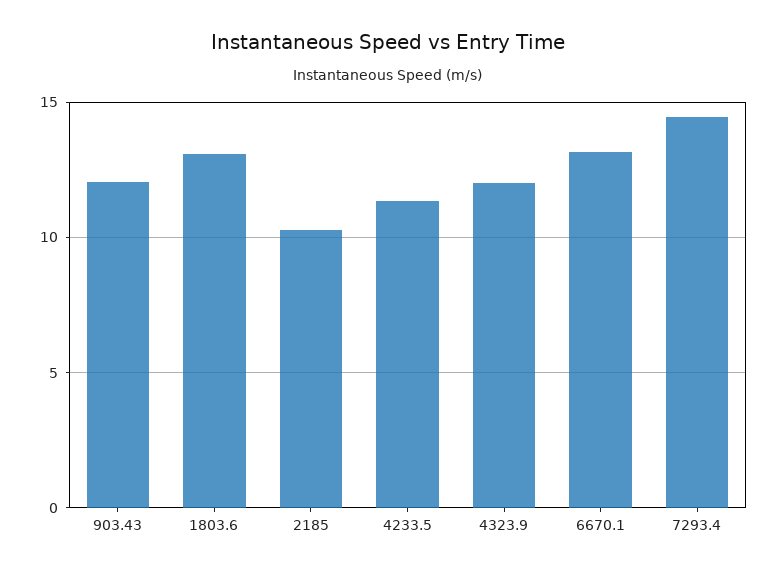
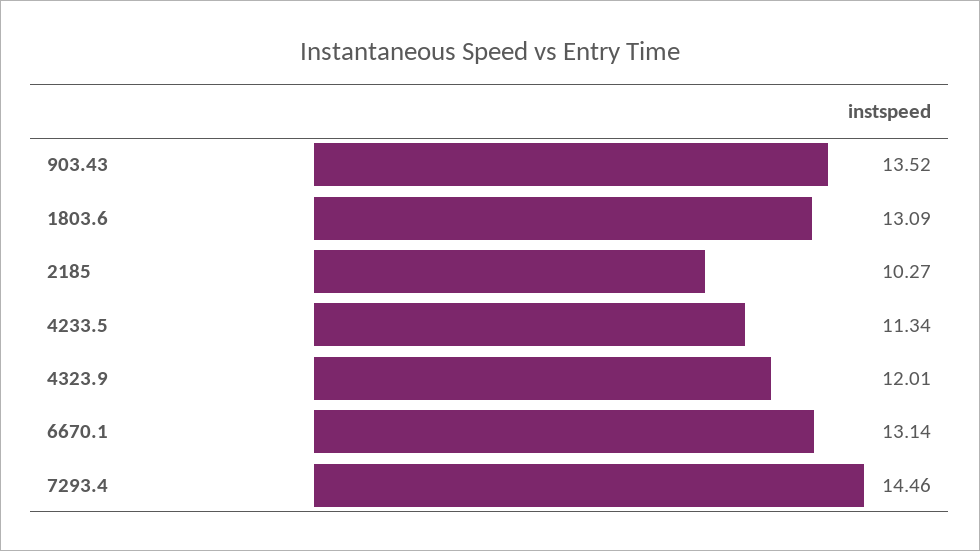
  {
-   "903.43": 12,
+   "903.43": 13.52,
    "1803.6": 13.09,
    "2185": 10.27,
    "4233.5": 11.34,
    "4323.9": 12.01,
    "6670.1": 13.14,
    "7293.4": 14.46
  }

